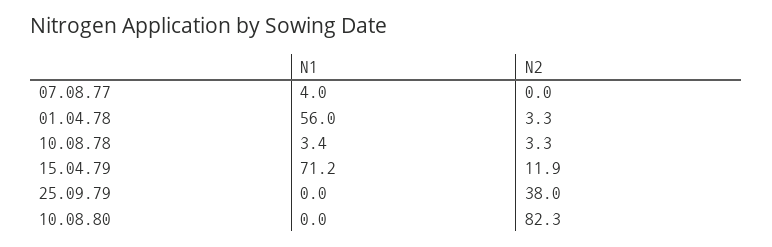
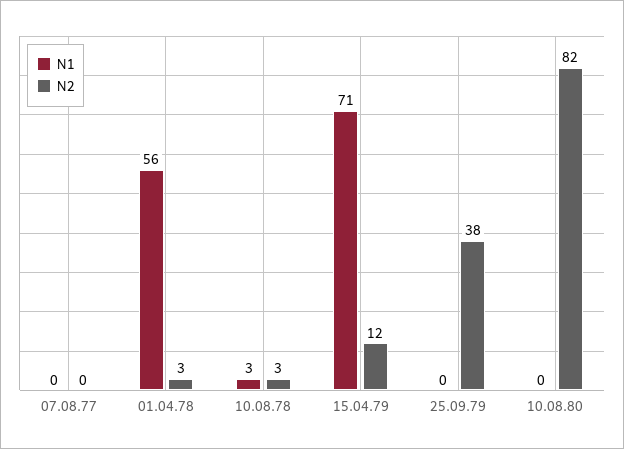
  {
    "N1": {
-     "07.08.77": 4,
+     "07.08.77": 0,
      "01.04.78": 56,
      "10.08.78": 3.4,
      "15.04.79": 71.2,
      "25.09.79": 0,
      "10.08.80": 0
    },
    "N2": {
      "07.08.77": 0,
      "01.04.78": 3.3,
      "10.08.78": 3.3,
      "15.04.79": 11.9,
      "25.09.79": 38,
      "10.08.80": 82.3
    }
  }

